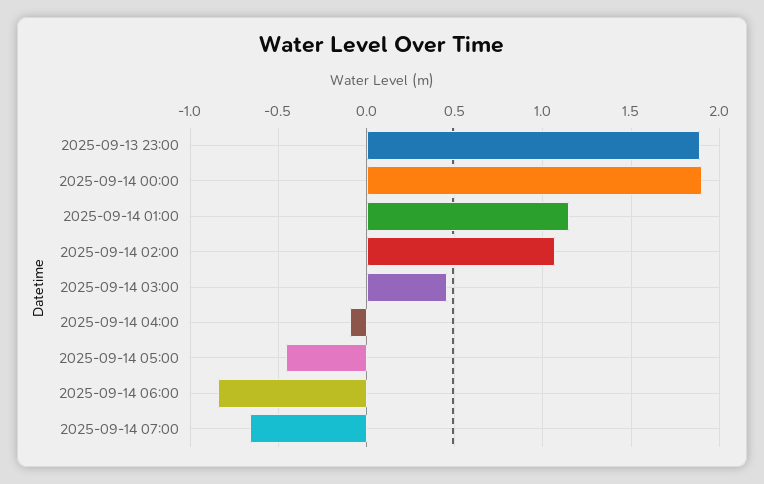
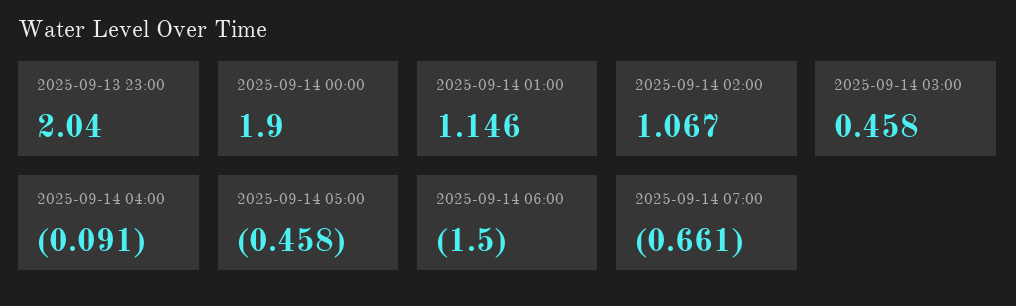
  {
-   "2025-09-13 23:00": 1.9,
+   "2025-09-13 23:00": 2.04,
    "2025-09-14 00:00": 1.9,
    "2025-09-14 01:00": 1.146,
    "2025-09-14 02:00": 1.067,
    "2025-09-14 03:00": 0.458,
    "2025-09-14 04:00": -0.091,
    "2025-09-14 05:00": -0.458,
-   "2025-09-14 06:00": -0.85,
+   "2025-09-14 06:00": -1.5,
    "2025-09-14 07:00": -0.661
  }

